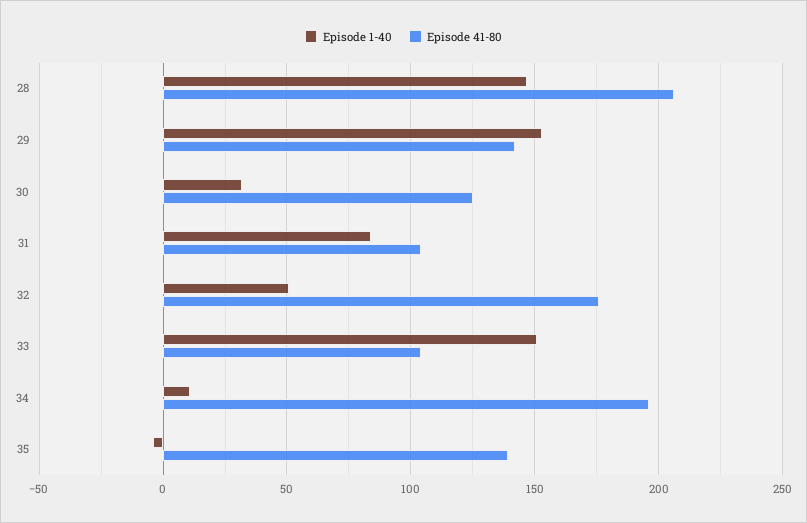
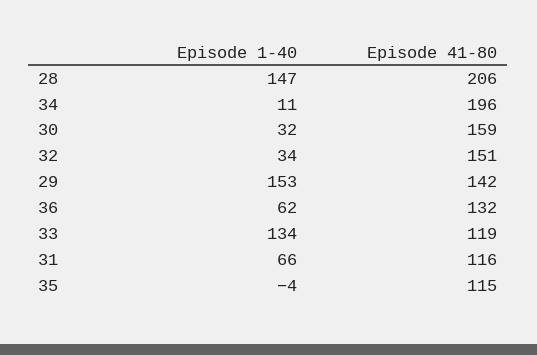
  {
    "Episode 1-40": {
      "28": 147,
      "29": 153,
      "30": 32,
-     "31": 85,
+     "31": 66,
-     "32": 50,
+     "32": 34,
-     "33": 150,
+     "33": 134,
      "34": 11,
-     "35": -4
+     "35": -4,
+     "36": 62
    },
    "Episode 41-80": {
      "28": 206,
      "29": 142,
-     "30": 125,
+     "30": 159,
-     "31": 105,
+     "31": 116,
-     "32": 175,
+     "32": 151,
-     "33": 105,
+     "33": 119,
      "34": 196,
-     "35": 140
+     "35": 115,
+     "36": 132
    }
  }

